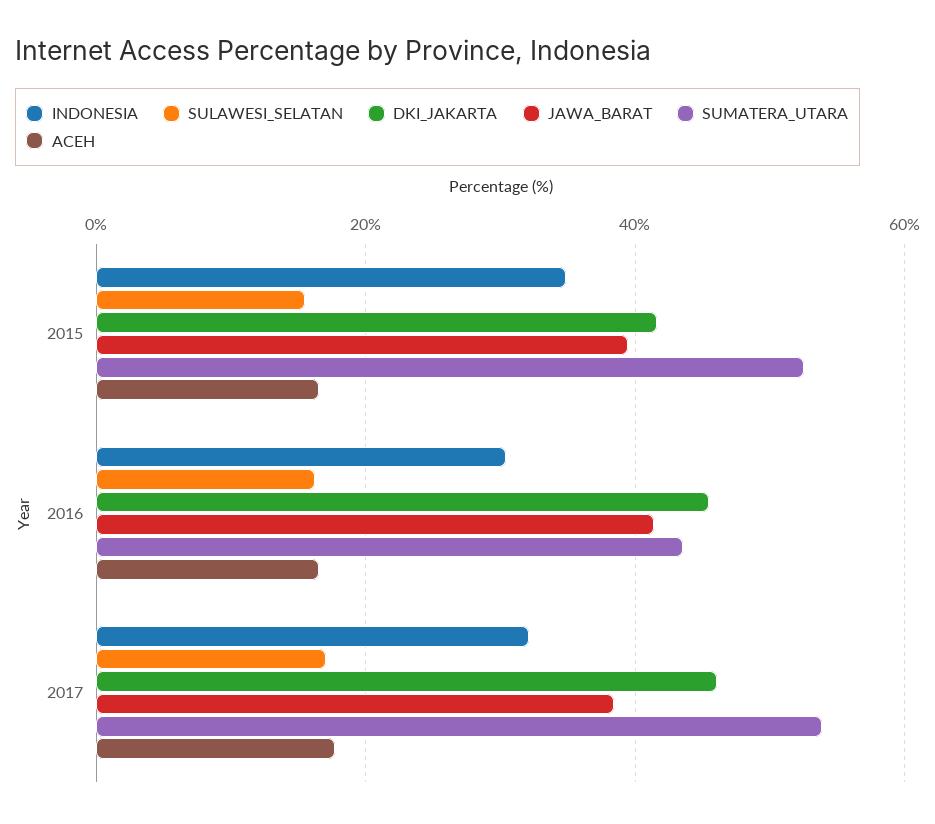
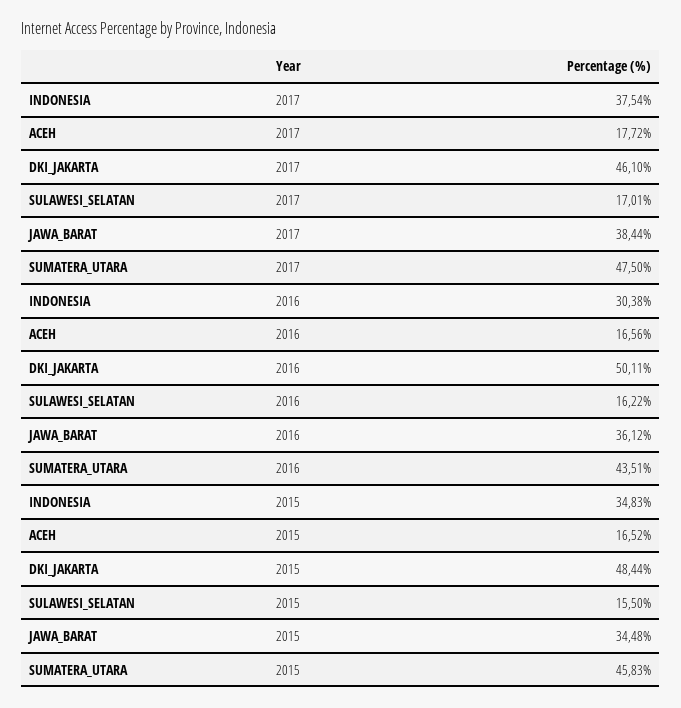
  {
    "INDONESIA": {
      "2015": 34.83,
      "2016": 30.38,
-     "2017": 32
+     "2017": 37.54
    },
    "SULAWESI_SELATAN": {
      "2015": 15.5,
      "2016": 16.22,
      "2017": 17.01
    },
    "DKI_JAKARTA": {
-     "2015": 42,
+     "2015": 48.44,
-     "2016": 46,
+     "2016": 50.11,
      "2017": 46.1
    },
    "JAWA_BARAT": {
-     "2015": 40,
+     "2015": 34.48,
-     "2016": 42,
+     "2016": 36.12,
      "2017": 38.44
    },
    "SUMATERA_UTARA": {
-     "2015": 52,
+     "2015": 45.83,
      "2016": 43.51,
-     "2017": 54
+     "2017": 47.5
    },
    "ACEH": {
      "2015": 16.52,
      "2016": 16.56,
      "2017": 17.72
    }
  }

